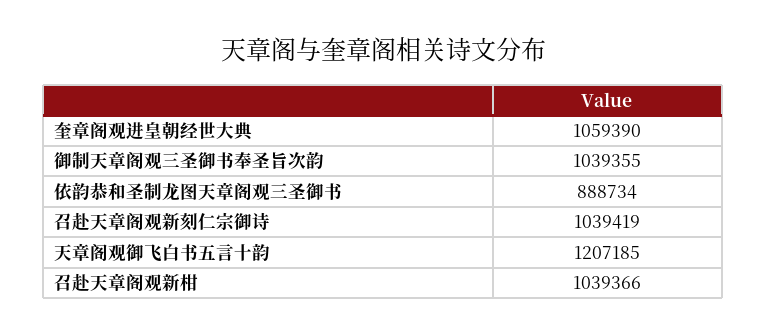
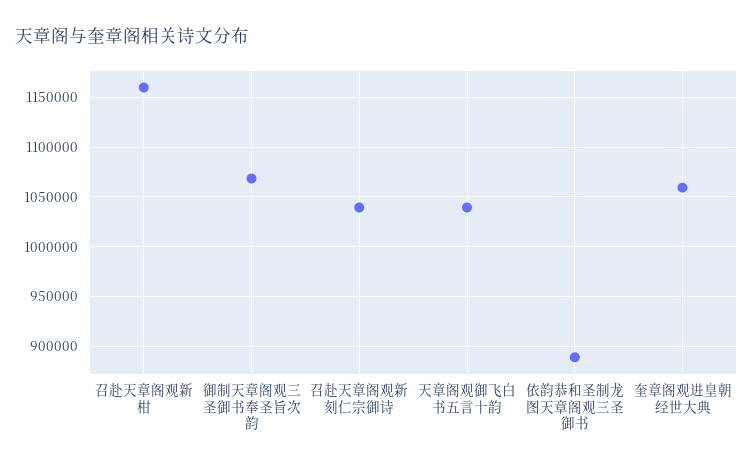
  {
    "奎章阁观进皇朝经世大典": 1059390,
-   "御制天章阁观三圣御书奉圣旨次韵": 1039355,
+   "御制天章阁观三圣御书奉圣旨次韵": 1070000,
    "依韵恭和圣制龙图天章阁观三圣御书": 888734,
    "召赴天章阁观新刻仁宗御诗": 1039419,
-   "天章阁观御飞白书五言十韵": 1207185,
+   "天章阁观御飞白书五言十韵": 1040000,
-   "召赴天章阁观新柑": 1039366
+   "召赴天章阁观新柑": 1160000
  }

